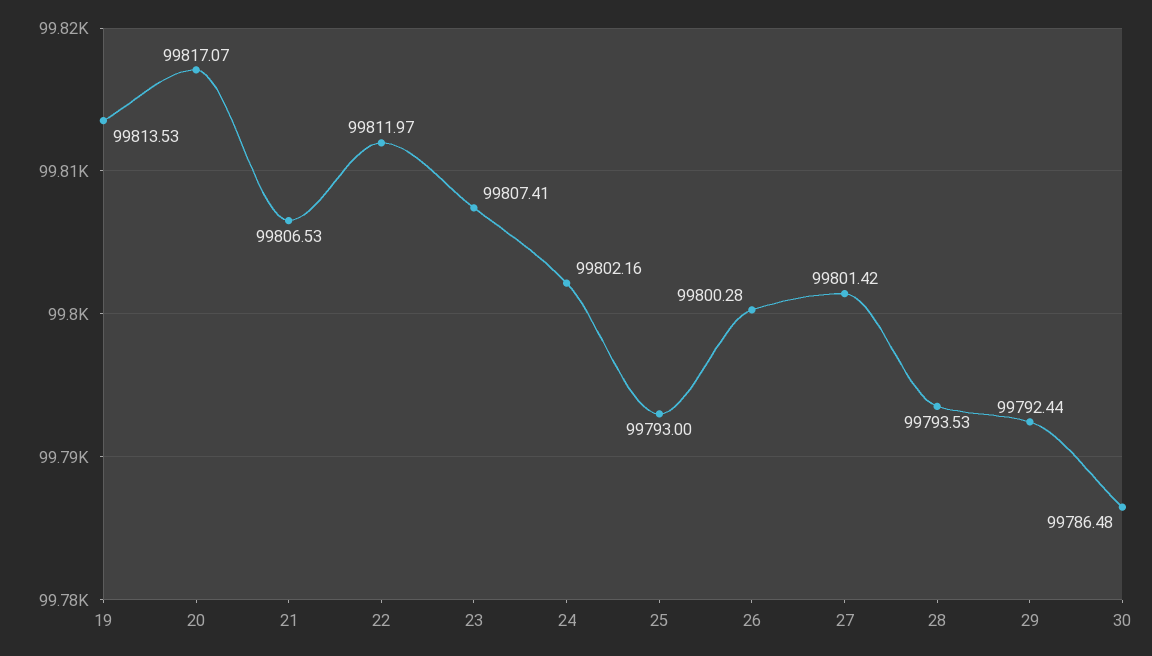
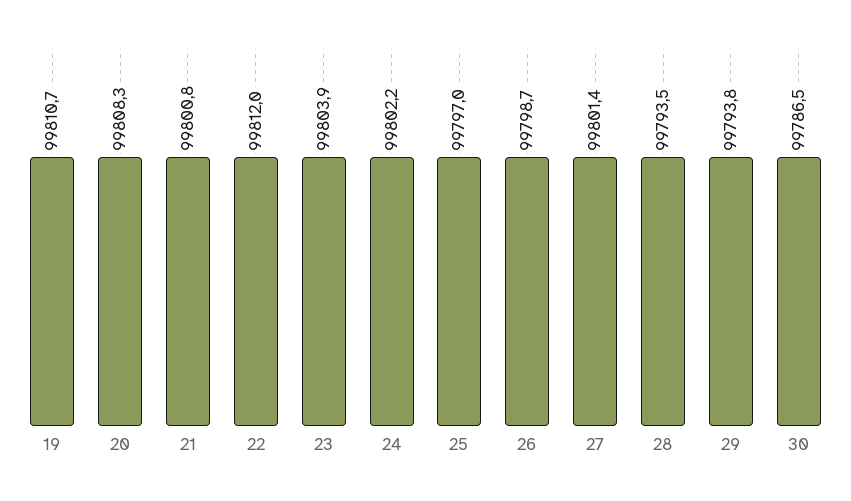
  {
-   "19": 99813.53,
+   "19": 99810.7,
-   "20": 99817.07,
+   "20": 99808.3,
-   "21": 99806.53,
+   "21": 99800.8,
    "22": 99811.97,
-   "23": 99807.41,
+   "23": 99803.9,
    "24": 99802.16,
-   "25": 99793,
+   "25": 99797,
-   "26": 99800.28,
+   "26": 99798.7,
    "27": 99801.42,
    "28": 99793.53,
-   "29": 99792.44,
+   "29": 99793.8,
    "30": 99786.48
  }

